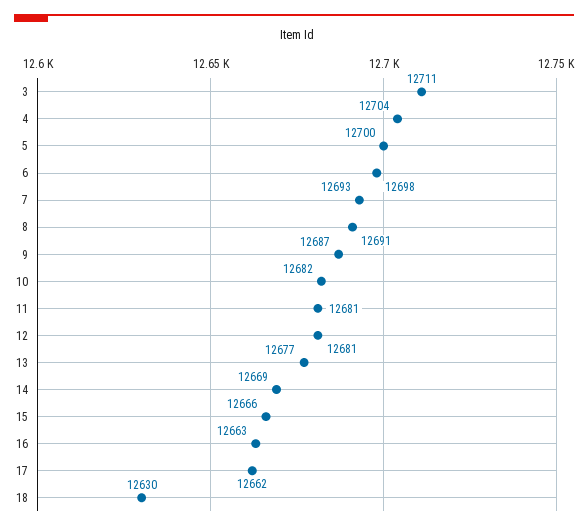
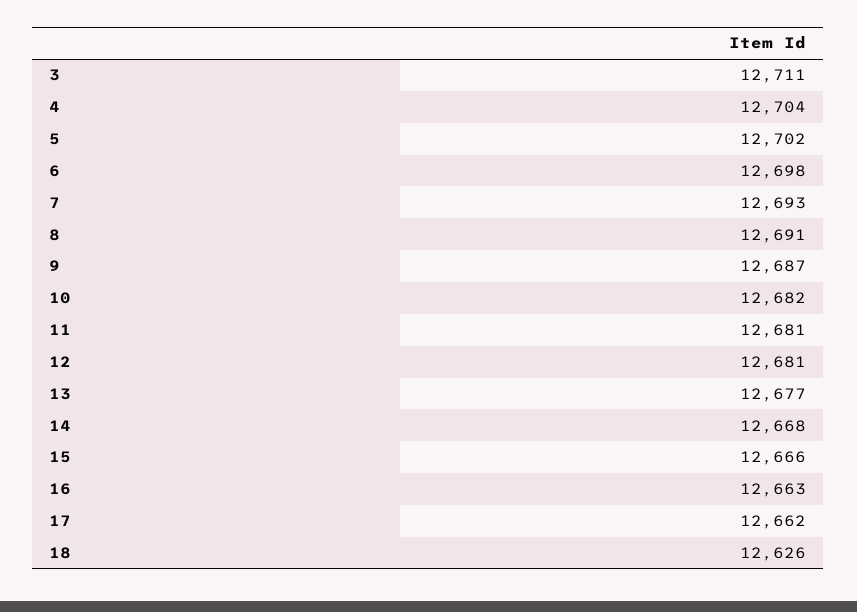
  {
    "3": 12711,
    "4": 12704,
-   "5": 12700,
+   "5": 12702,
    "6": 12698,
    "7": 12693,
    "8": 12691,
    "9": 12687,
    "10": 12682,
    "11": 12681,
    "12": 12681,
    "13": 12677,
-   "14": 12669,
+   "14": 12668,
    "15": 12666,
    "16": 12663,
    "17": 12662,
-   "18": 12630
+   "18": 12626
  }

